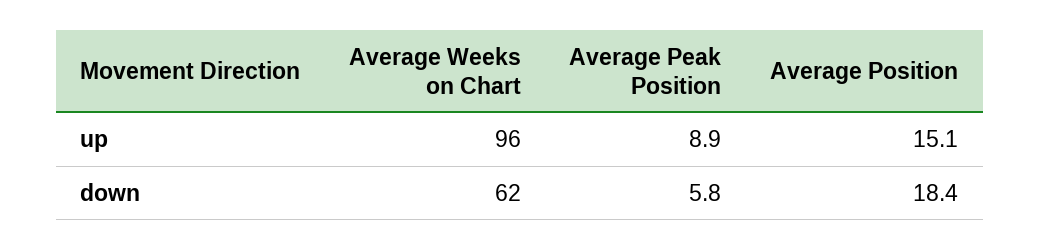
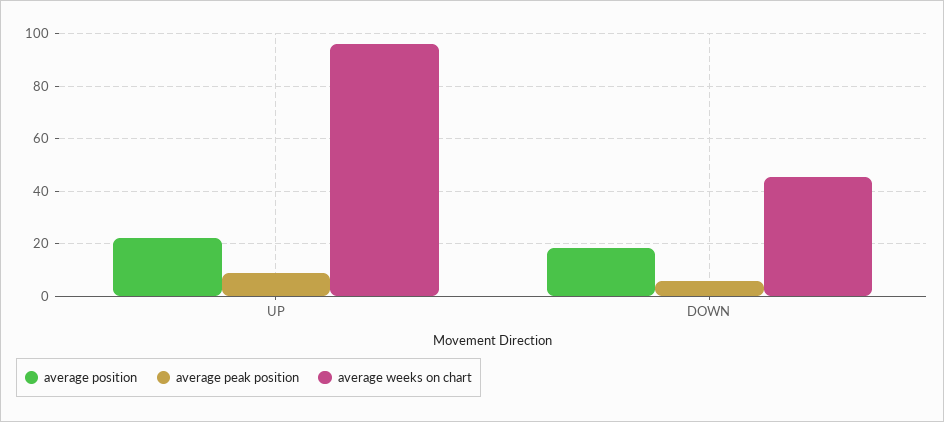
  {
    "Average Weeks on Chart": {
      "up": 96,
-     "down": 62
+     "down": 45
    },
    "Average Peak Position": {
      "up": 8.9,
      "down": 5.8
    },
    "Average Position": {
-     "up": 15.1,
+     "up": 22.5,
      "down": 18.4
    }
  }

